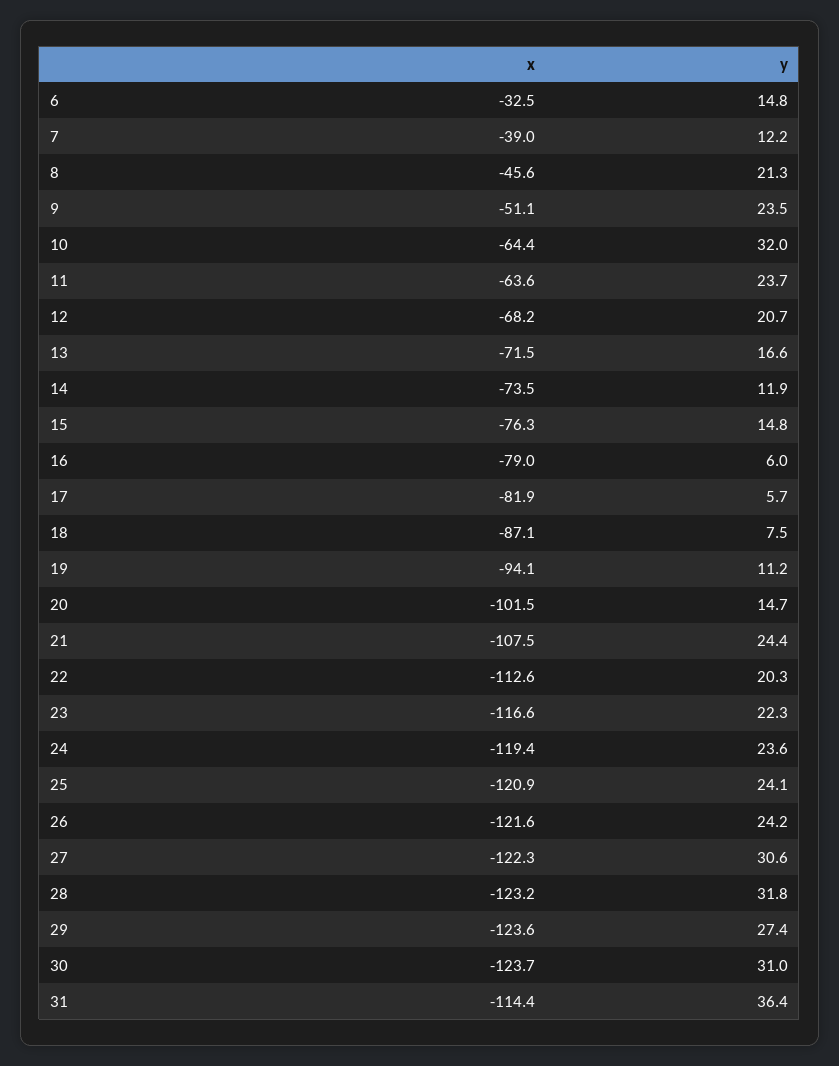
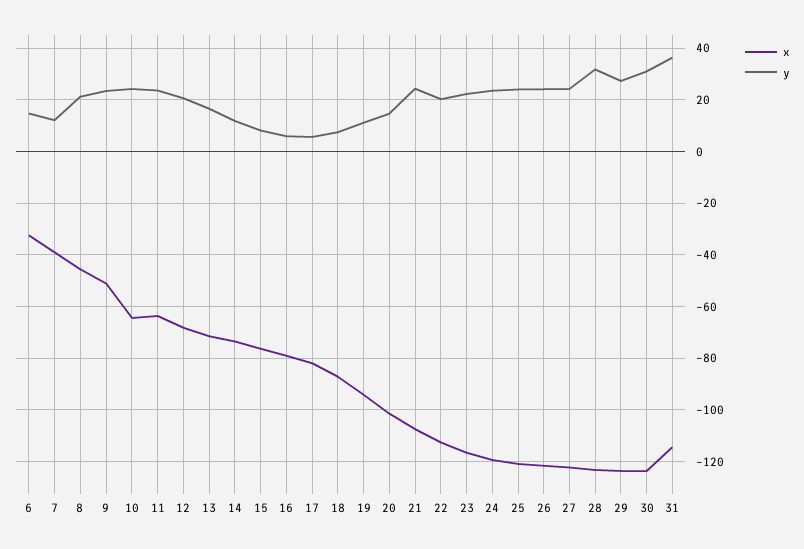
  {
    "x": {
      "6": -32.5,
      "7": -39,
      "8": -45.6,
      "9": -51.1,
      "10": -64.4,
      "11": -63.6,
      "12": -68.2,
      "13": -71.5,
      "14": -73.5,
      "15": -76.3,
      "16": -79,
      "17": -81.9,
      "18": -87.1,
      "19": -94.1,
      "20": -101.5,
      "21": -107.5,
      "22": -112.6,
      "23": -116.6,
      "24": -119.4,
      "25": -120.9,
      "26": -121.6,
      "27": -122.3,
      "28": -123.2,
      "29": -123.6,
      "30": -123.7,
      "31": -114.4
    },
    "y": {
      "6": 14.8,
      "7": 12.2,
      "8": 21.3,
      "9": 23.5,
-     "10": 32,
+     "10": 25,
      "11": 23.7,
      "12": 20.7,
      "13": 16.6,
      "14": 11.9,
-     "15": 14.8,
+     "15": 7.5,
      "16": 6,
      "17": 5.7,
      "18": 7.5,
      "19": 11.2,
      "20": 14.7,
      "21": 24.4,
      "22": 20.3,
      "23": 22.3,
      "24": 23.6,
      "25": 24.1,
      "26": 24.2,
-     "27": 30.6,
+     "27": 25,
      "28": 31.8,
      "29": 27.4,
      "30": 31,
      "31": 36.4
    }
  }

